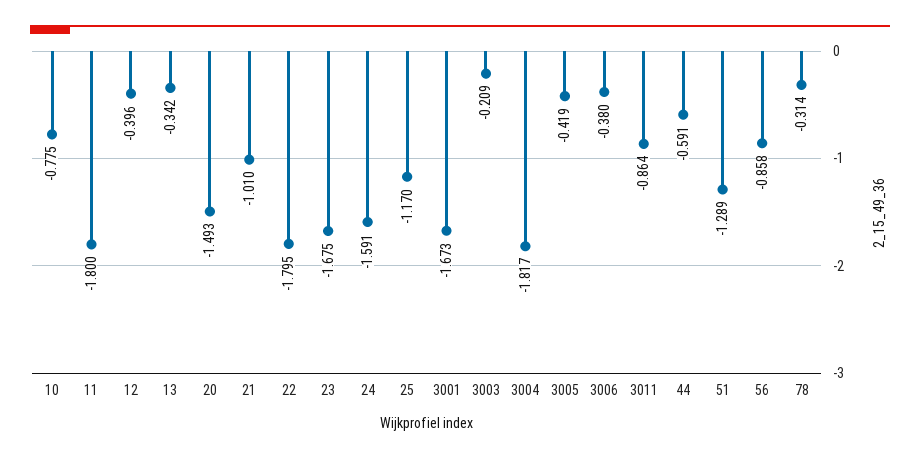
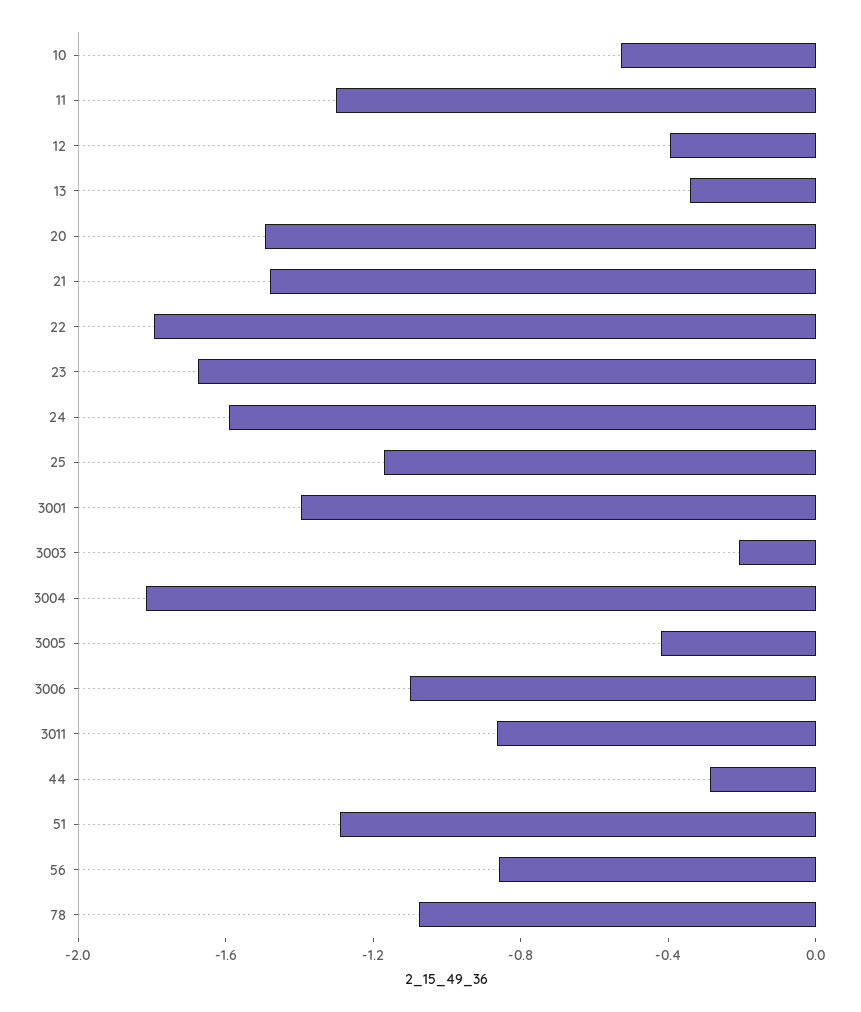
  {
-   "10": -0.775,
+   "10": -0.5,
-   "11": -1.8,
+   "11": -1.3,
    "12": -0.396,
    "13": -0.342,
    "20": -1.493,
-   "21": -1.01,
+   "21": -1.5,
    "22": -1.795,
    "23": -1.675,
    "24": -1.591,
    "25": -1.17,
-   "3001": -1.673,
+   "3001": -1.4,
    "3003": -0.209,
    "3004": -1.817,
    "3005": -0.419,
-   "3006": -0.38,
+   "3006": -1.1,
    "3011": -0.864,
-   "44": -0.591,
+   "44": -0.3,
    "51": -1.289,
    "56": -0.858,
-   "78": -0.314
+   "78": -1.1
  }

